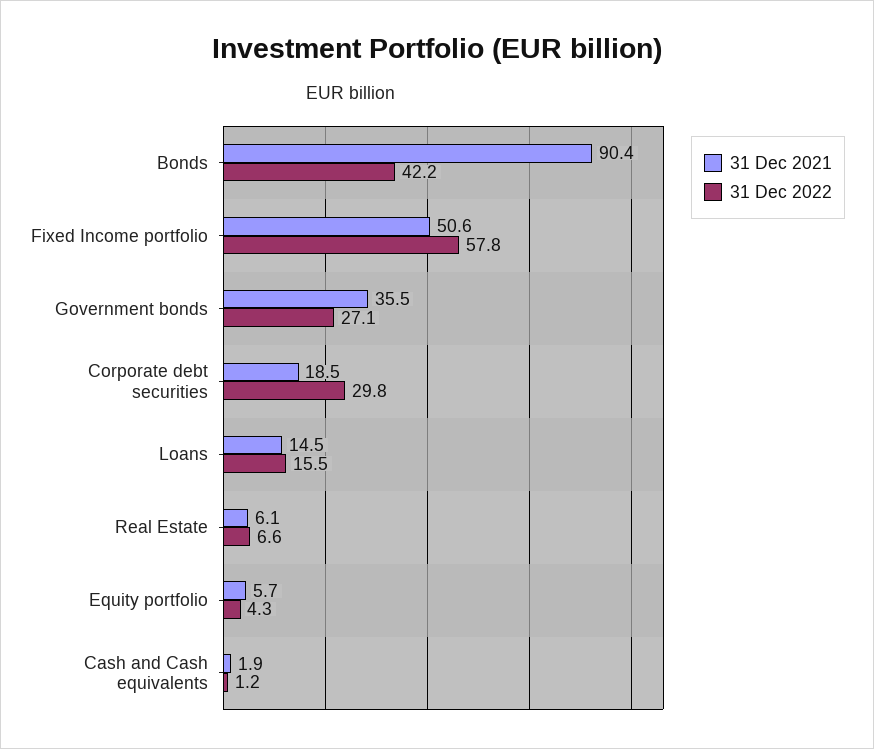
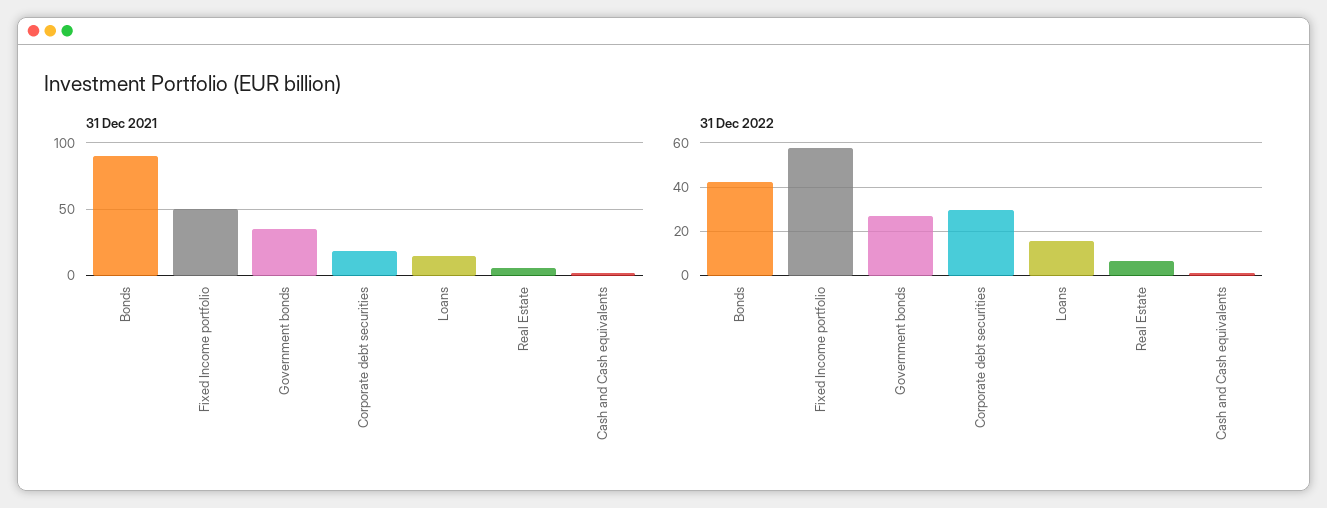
  {
    "31 Dec 2021": {
      "Bonds": 90.4,
      "Fixed Income portfolio": 50.6,
      "Government bonds": 35.5,
      "Corporate debt securities": 18.5,
      "Loans": 14.5,
      "Real Estate": 6.1,
-     "Equity portfolio": 5.7,
      "Cash and Cash equivalents": 1.9
    },
    "31 Dec 2022": {
      "Bonds": 42.2,
      "Fixed Income portfolio": 57.8,
      "Government bonds": 27.1,
      "Corporate debt securities": 29.8,
      "Loans": 15.5,
      "Real Estate": 6.6,
-     "Equity portfolio": 4.3,
      "Cash and Cash equivalents": 1.2
    }
  }

